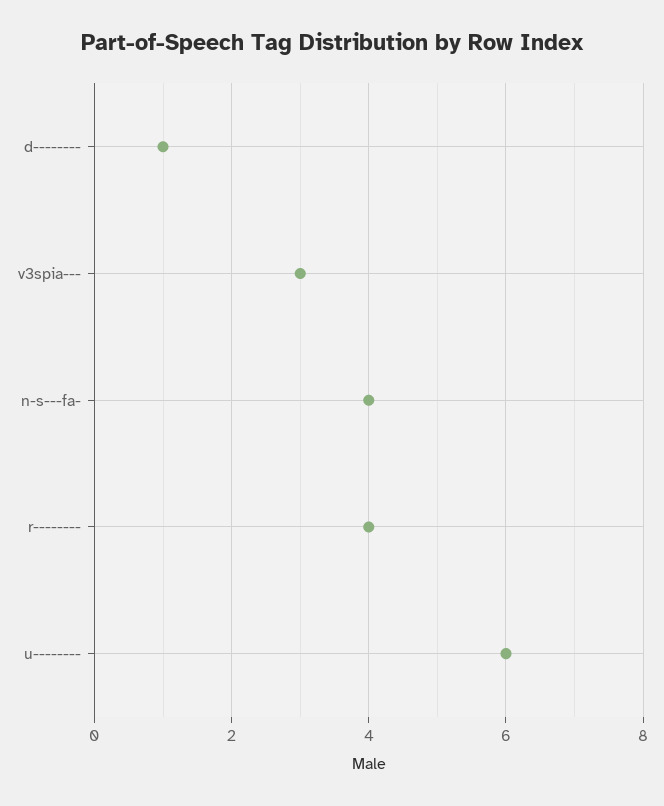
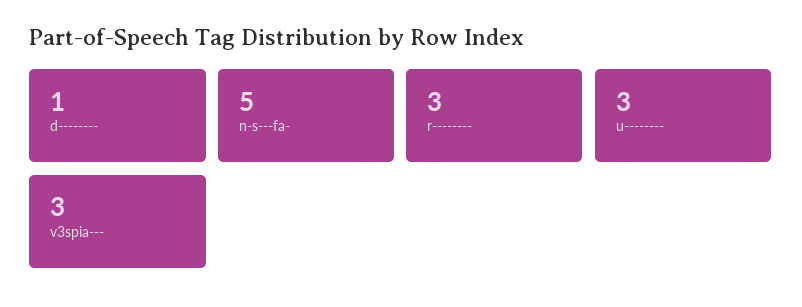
  {
    "d--------": 1,
    "v3spia---": 3,
-   "n-s---fa-": 4,
+   "n-s---fa-": 5,
-   "r--------": 4,
+   "r--------": 3,
-   "u--------": 6
+   "u--------": 3
  }

